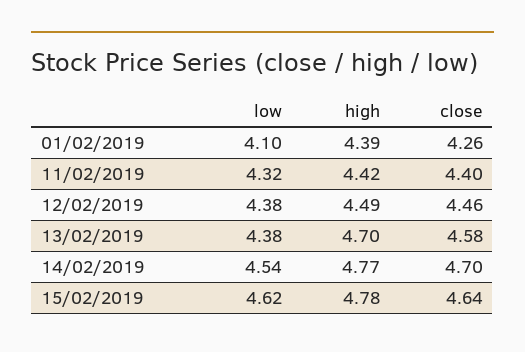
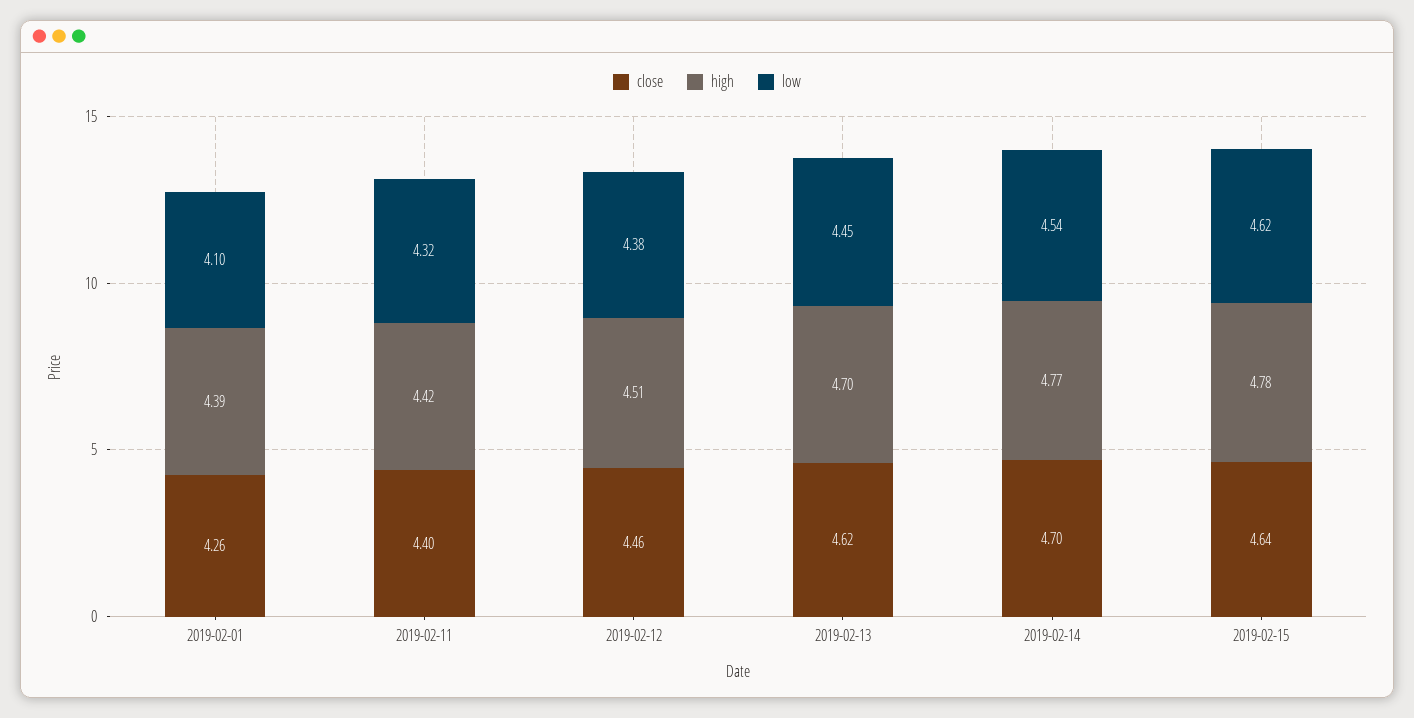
  {
    "low": {
      "01/02/2019": 4.1,
      "11/02/2019": 4.32,
      "12/02/2019": 4.38,
-     "13/02/2019": 4.38,
+     "13/02/2019": 4.45,
      "14/02/2019": 4.54,
      "15/02/2019": 4.62
    },
    "high": {
      "01/02/2019": 4.39,
      "11/02/2019": 4.42,
-     "12/02/2019": 4.49,
+     "12/02/2019": 4.51,
      "13/02/2019": 4.7,
      "14/02/2019": 4.77,
      "15/02/2019": 4.78
    },
    "close": {
      "01/02/2019": 4.26,
      "11/02/2019": 4.4,
      "12/02/2019": 4.46,
-     "13/02/2019": 4.58,
+     "13/02/2019": 4.62,
      "14/02/2019": 4.7,
      "15/02/2019": 4.64
    }
  }

